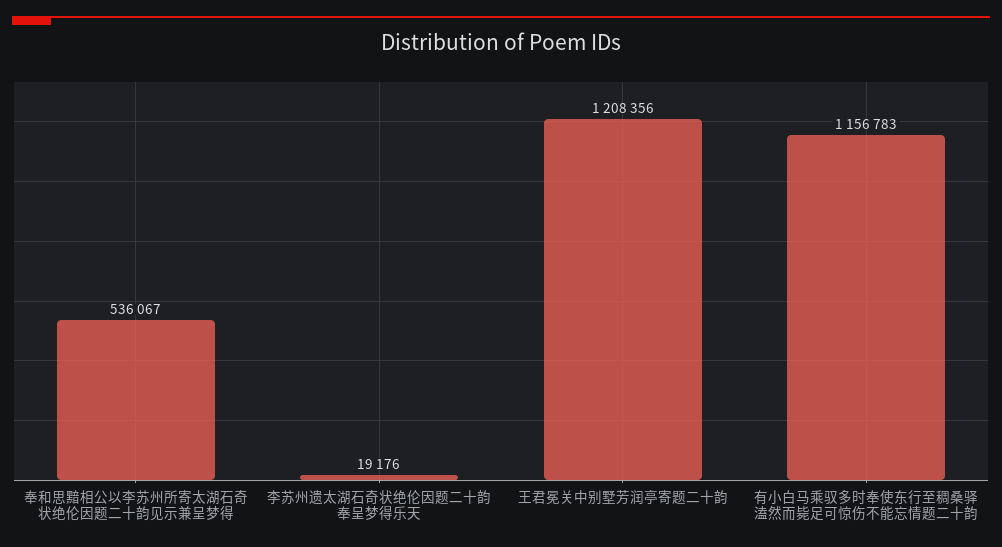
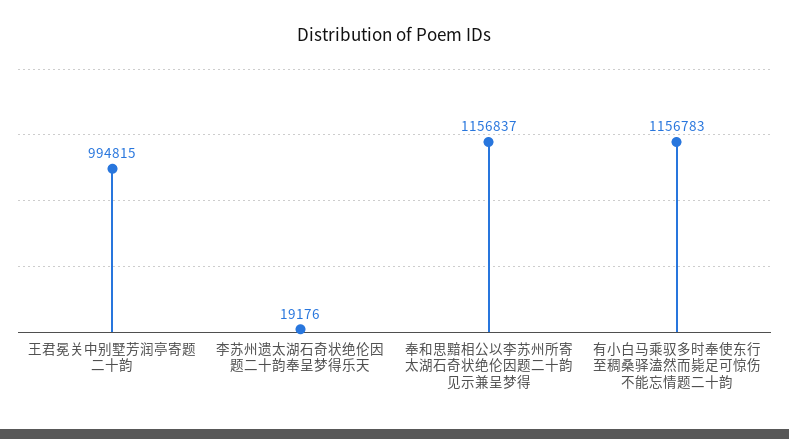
  {
-   "奉和思黯相公以李苏州所寄太湖石奇状绝伦因题二十韵见示兼呈梦得": 536067,
+   "奉和思黯相公以李苏州所寄太湖石奇状绝伦因题二十韵见示兼呈梦得": 1156837,
    "李苏州遗太湖石奇状绝伦因题二十韵奉呈梦得乐天": 19176,
-   "王君冕关中别墅芳润亭寄题二十韵": 1208356,
+   "王君冕关中别墅芳润亭寄题二十韵": 994815,
    "有小白马乘驭多时奉使东行至稠桑驿溘然而毙足可惊伤不能忘情题二十韵": 1156783
  }

